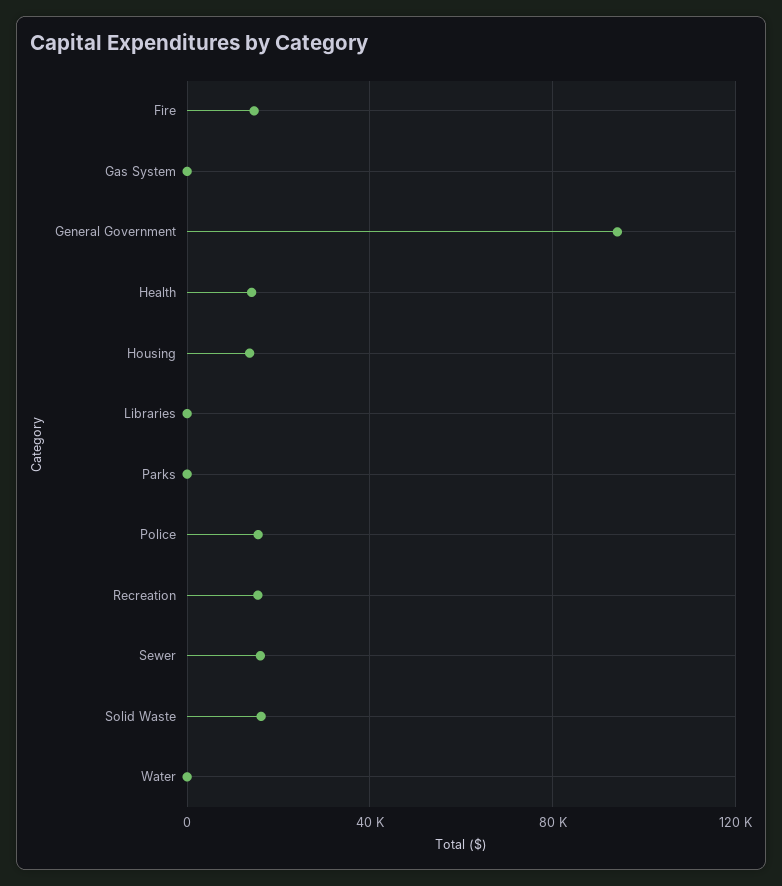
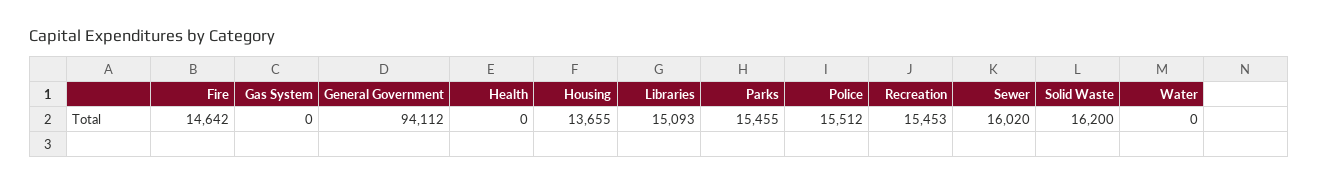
  {
    "Fire": 14642,
    "Gas System": 0,
    "General Government": 94112,
-   "Health": 15000,
+   "Health": 0,
    "Housing": 13655,
-   "Libraries": 0,
+   "Libraries": 15093,
-   "Parks": 0,
+   "Parks": 15455,
    "Police": 15512,
    "Recreation": 15453,
    "Sewer": 16020,
    "Solid Waste": 16200,
    "Water": 0
  }

